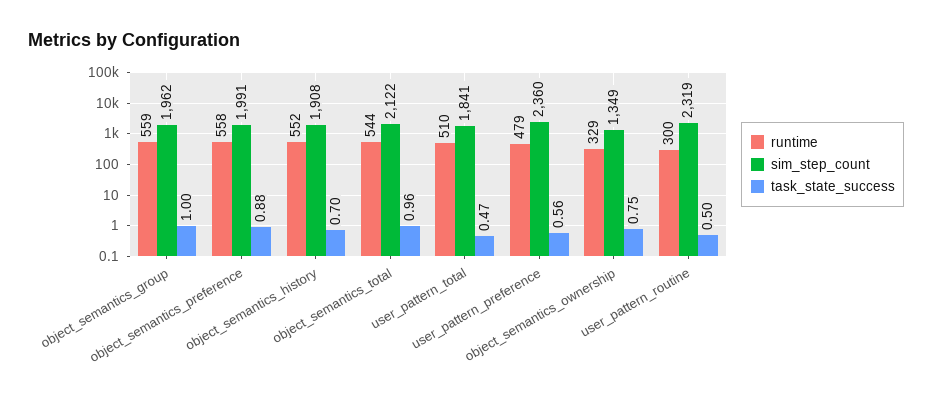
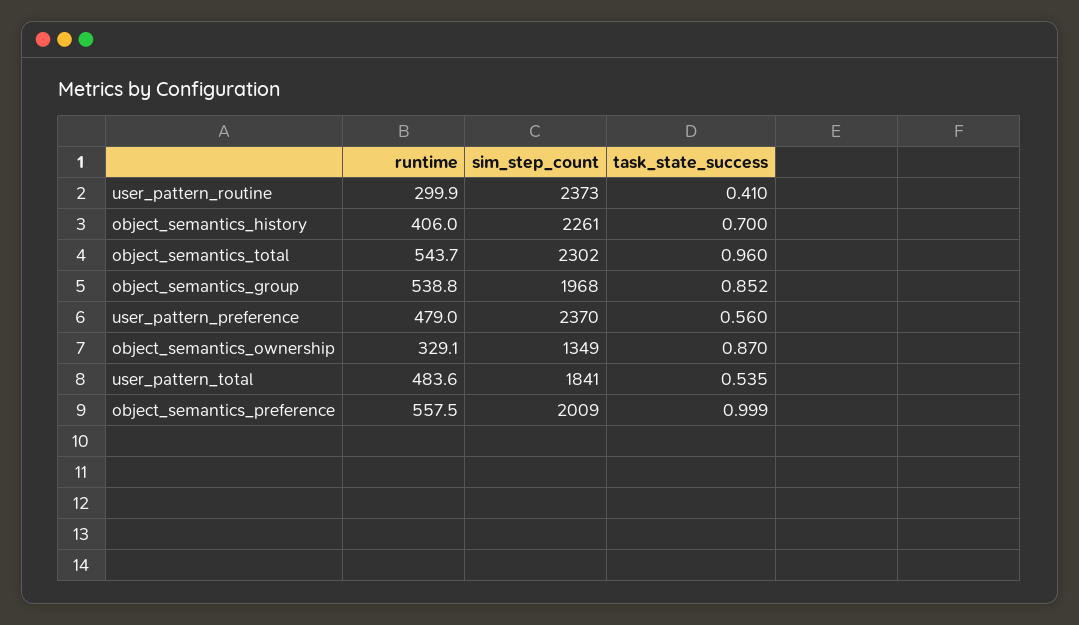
  {
    "runtime": {
-     "object_semantics_group": 559,
+     "object_semantics_group": 538.8,
      "object_semantics_preference": 557.5,
-     "object_semantics_history": 552,
+     "object_semantics_history": 406,
      "object_semantics_total": 543.7,
-     "user_pattern_total": 510,
+     "user_pattern_total": 483.6,
      "user_pattern_preference": 479,
      "object_semantics_ownership": 329.1,
      "user_pattern_routine": 299.9
    },
    "sim_step_count": {
-     "object_semantics_group": 1962,
+     "object_semantics_group": 1968,
-     "object_semantics_preference": 1991,
+     "object_semantics_preference": 2009,
-     "object_semantics_history": 1908,
+     "object_semantics_history": 2261,
-     "object_semantics_total": 2122,
+     "object_semantics_total": 2302,
      "user_pattern_total": 1841,
-     "user_pattern_preference": 2360,
+     "user_pattern_preference": 2370,
      "object_semantics_ownership": 1349,
-     "user_pattern_routine": 2319
+     "user_pattern_routine": 2373
    },
    "task_state_success": {
-     "object_semantics_group": 1,
+     "object_semantics_group": 0.852,
-     "object_semantics_preference": 0.88,
+     "object_semantics_preference": 0.999,
      "object_semantics_history": 0.7,
      "object_semantics_total": 0.96,
-     "user_pattern_total": 0.47,
+     "user_pattern_total": 0.535,
      "user_pattern_preference": 0.56,
-     "object_semantics_ownership": 0.75,
+     "object_semantics_ownership": 0.87,
-     "user_pattern_routine": 0.5
+     "user_pattern_routine": 0.41
    }
  }

